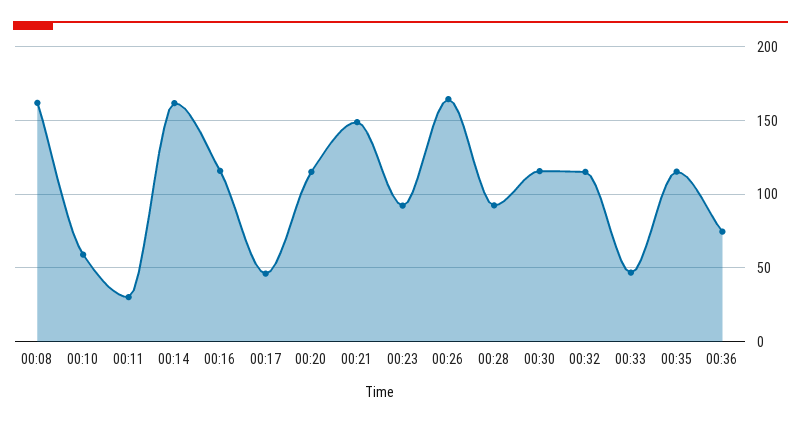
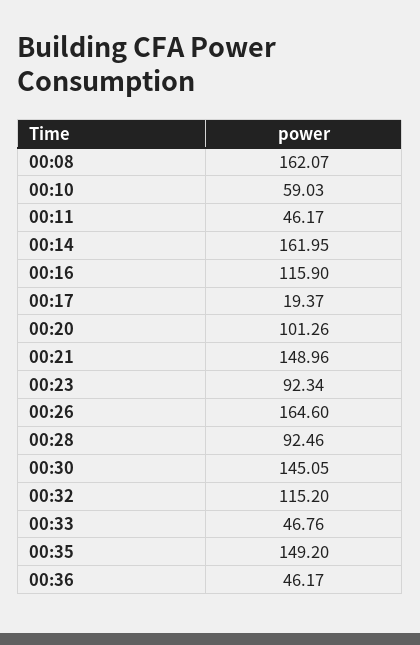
  {
    "00:08": 162.07,
    "00:10": 59.03,
-   "00:11": 30,
+   "00:11": 46.17,
    "00:14": 161.95,
    "00:16": 115.9,
-   "00:17": 45,
+   "00:17": 19.37,
-   "00:20": 115,
+   "00:20": 101.26,
    "00:21": 148.96,
    "00:23": 92.34,
    "00:26": 164.6,
    "00:28": 92.46,
-   "00:30": 115,
+   "00:30": 145.05,
    "00:32": 115.2,
    "00:33": 46.76,
-   "00:35": 115,
+   "00:35": 149.2,
-   "00:36": 75
+   "00:36": 46.17
  }

